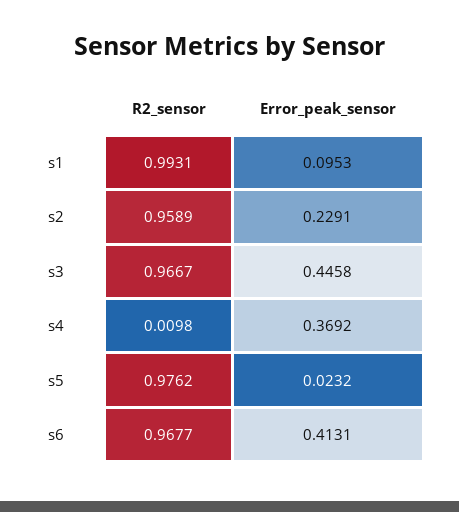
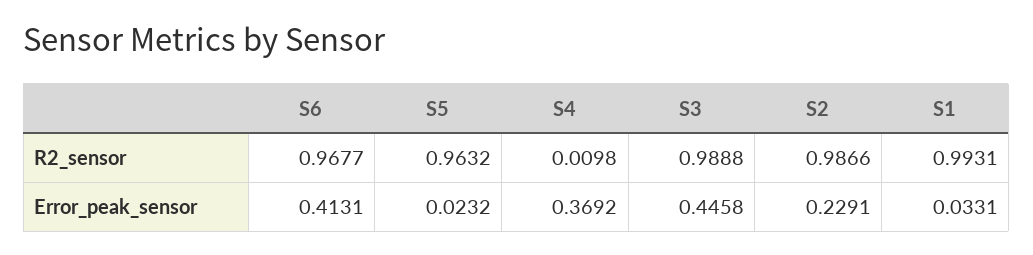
  {
    "R2_sensor": {
      "s1": 0.9931,
-     "s2": 0.9589,
+     "s2": 0.9866,
-     "s3": 0.9667,
+     "s3": 0.9888,
      "s4": 0.0098,
-     "s5": 0.9762,
+     "s5": 0.9632,
      "s6": 0.9677
    },
    "Error_peak_sensor": {
-     "s1": 0.0953,
+     "s1": 0.0331,
      "s2": 0.2291,
      "s3": 0.4458,
      "s4": 0.3692,
      "s5": 0.0232,
      "s6": 0.4131
    }
  }

